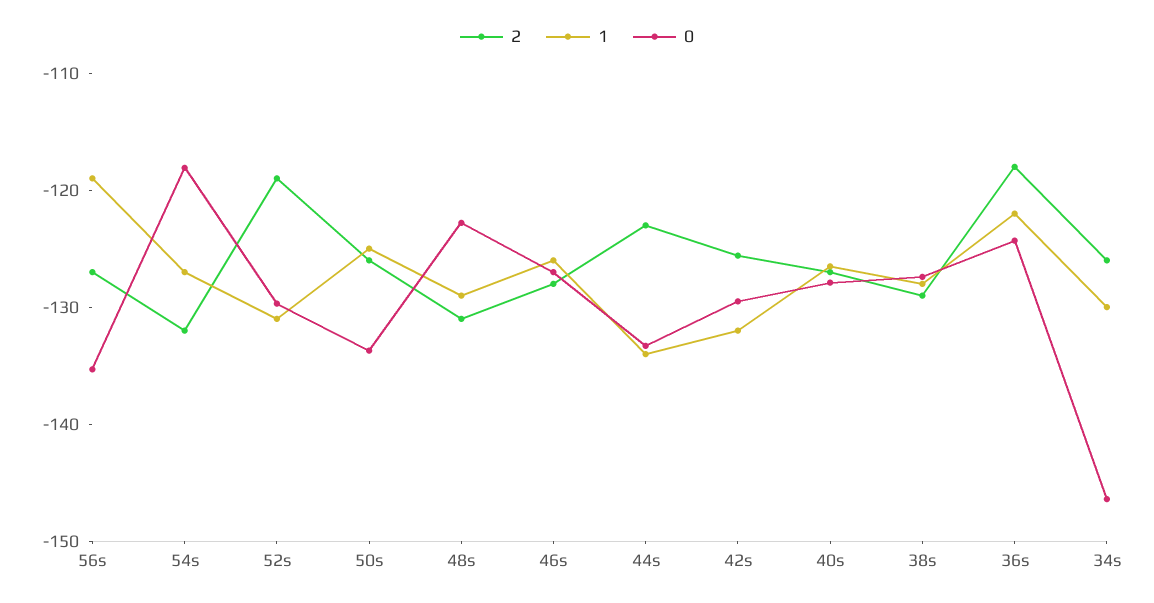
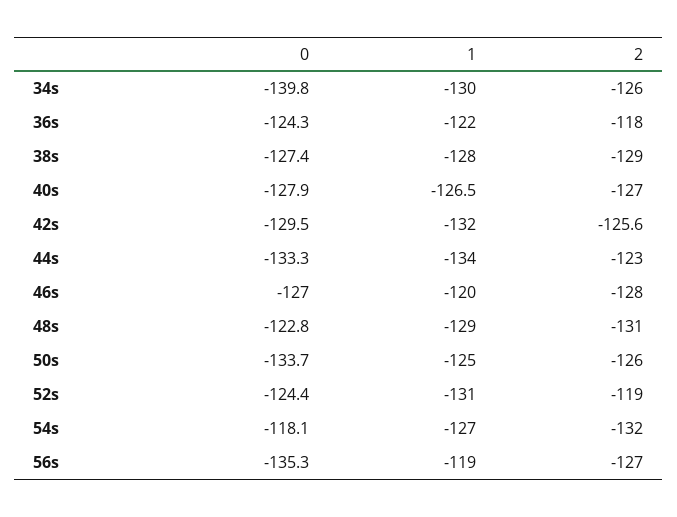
  {
    "2": {
      "56s": -127,
      "54s": -132,
      "52s": -119,
      "50s": -126,
      "48s": -131,
      "46s": -128,
      "44s": -123,
      "42s": -125.6,
      "40s": -127,
      "38s": -129,
      "36s": -118,
      "34s": -126
    },
    "1": {
      "56s": -119,
      "54s": -127,
      "52s": -131,
      "50s": -125,
      "48s": -129,
-     "46s": -126,
+     "46s": -120,
      "44s": -134,
      "42s": -132,
      "40s": -126.5,
      "38s": -128,
      "36s": -122,
      "34s": -130
    },
    "0": {
      "56s": -135.3,
      "54s": -118.1,
-     "52s": -130,
+     "52s": -124.4,
      "50s": -133.7,
      "48s": -122.8,
      "46s": -127,
      "44s": -133.3,
      "42s": -129.5,
      "40s": -127.9,
      "38s": -127.4,
      "36s": -124.3,
-     "34s": -146
+     "34s": -139.8
    }
  }

